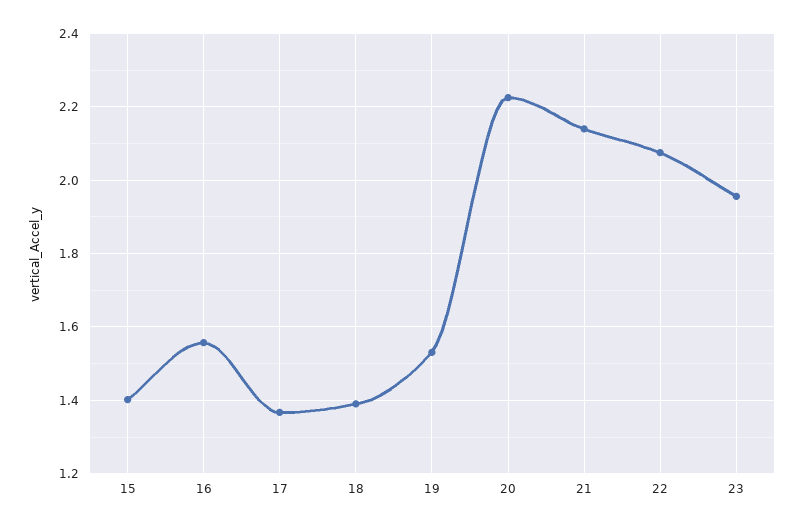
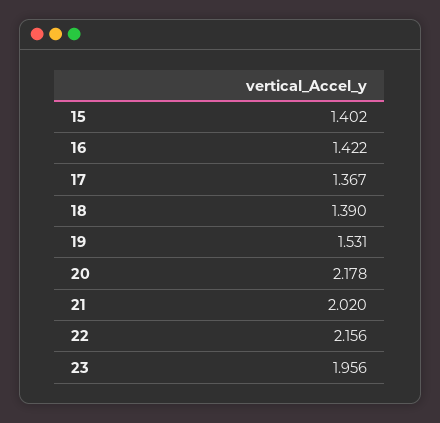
  {
    "15": 1.402,
-   "16": 1.56,
+   "16": 1.422,
    "17": 1.367,
    "18": 1.39,
    "19": 1.531,
-   "20": 2.22,
+   "20": 2.178,
-   "21": 2.14,
+   "21": 2.02,
-   "22": 2.08,
+   "22": 2.156,
    "23": 1.956
  }

